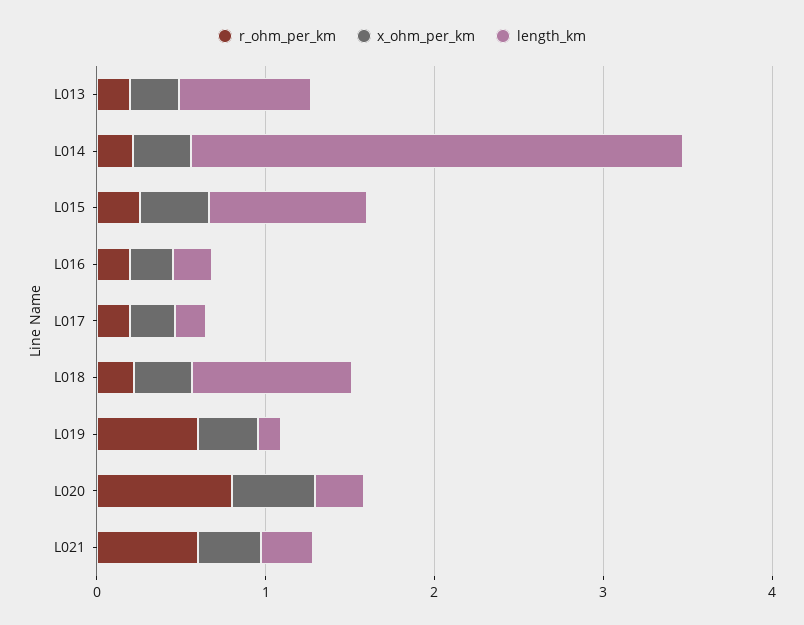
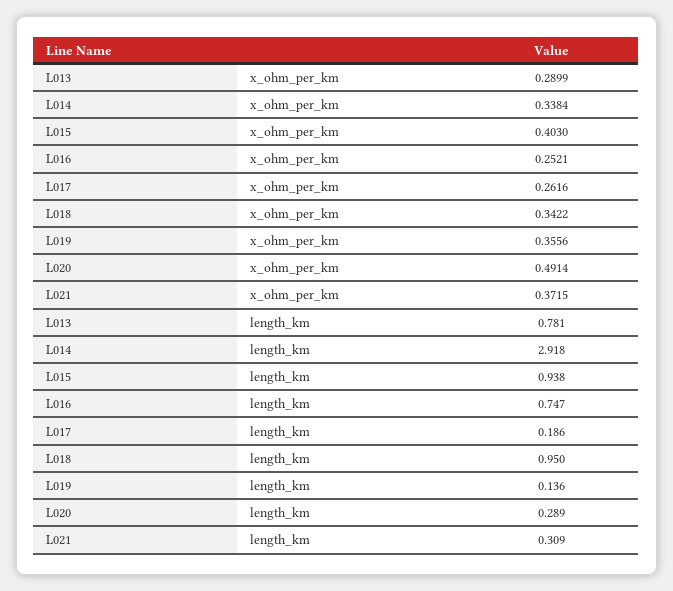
  {
-   "r_ohm_per_km": {
-     "L013": 0.2,
-     "L014": 0.2,
-     "L015": 0.2,
-     "L016": 0.2,
-     "L017": 0.2,
-     "L018": 0.2,
-     "L019": 0.6,
-     "L020": 0.8,
-     "L021": 0.6
-   },
    "x_ohm_per_km": {
      "L013": 0.2899,
      "L014": 0.3384,
      "L015": 0.403,
      "L016": 0.2521,
      "L017": 0.2616,
      "L018": 0.3422,
      "L019": 0.3556,
      "L020": 0.4914,
      "L021": 0.3715
    },
    "length_km": {
      "L013": 0.781,
      "L014": 2.918,
      "L015": 0.938,
-     "L016": 0.2,
+     "L016": 0.747,
      "L017": 0.186,
      "L018": 0.95,
      "L019": 0.136,
      "L020": 0.289,
      "L021": 0.309
    }
  }

